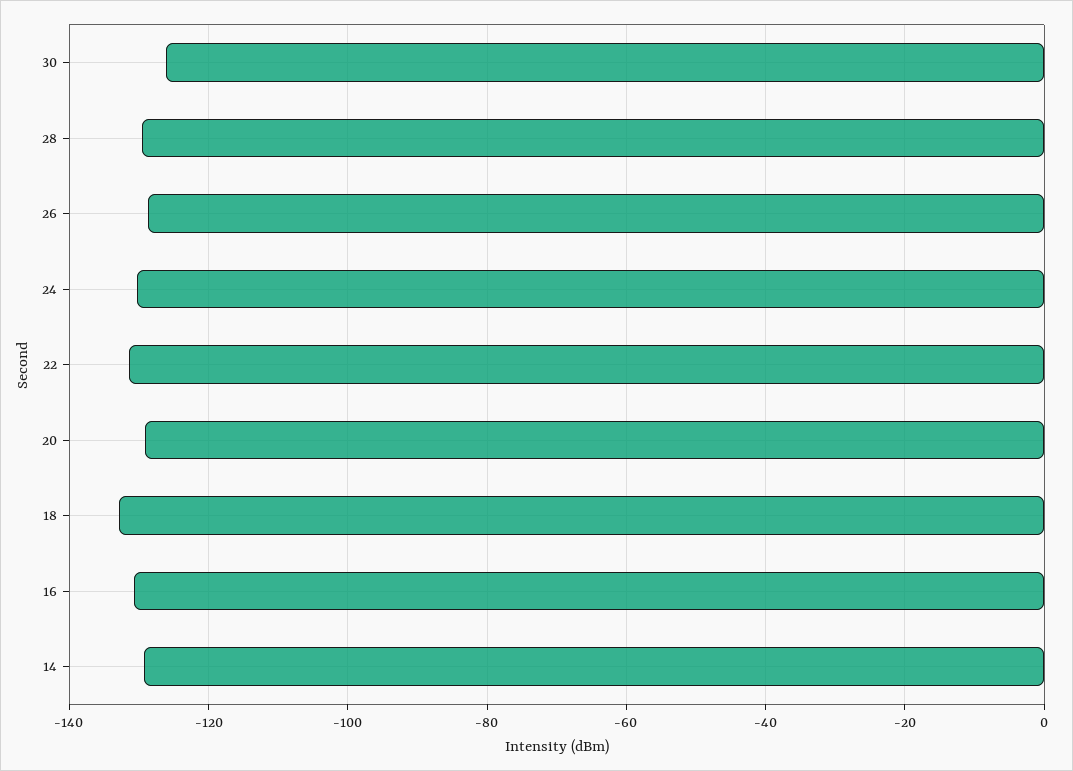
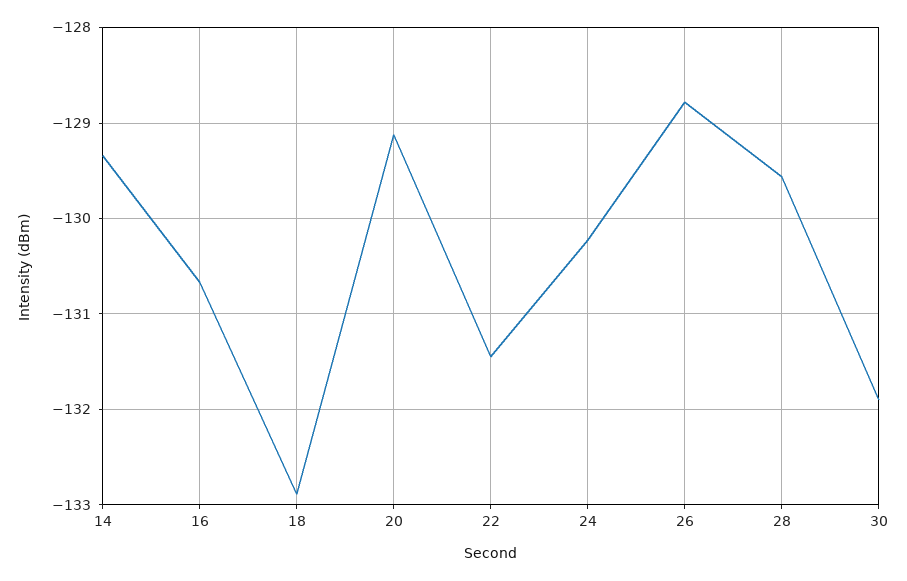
  {
-   "30": -126,
+   "30": -131.9,
    "28": -129.6,
    "26": -128.8,
    "24": -130.2,
    "22": -131.5,
    "20": -129.1,
    "18": -132.9,
    "16": -130.7,
    "14": -129.3
  }

